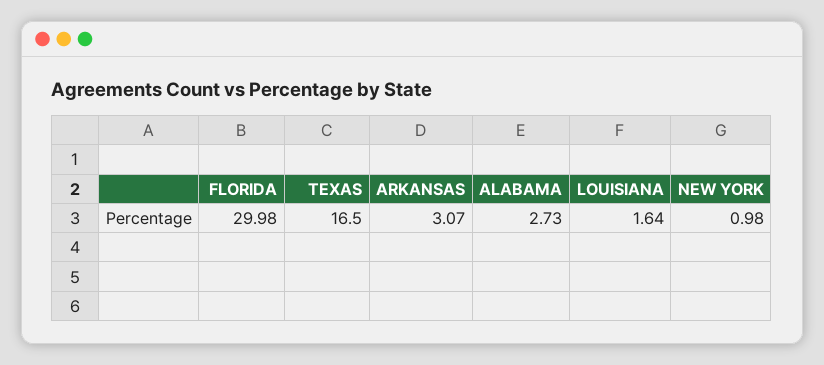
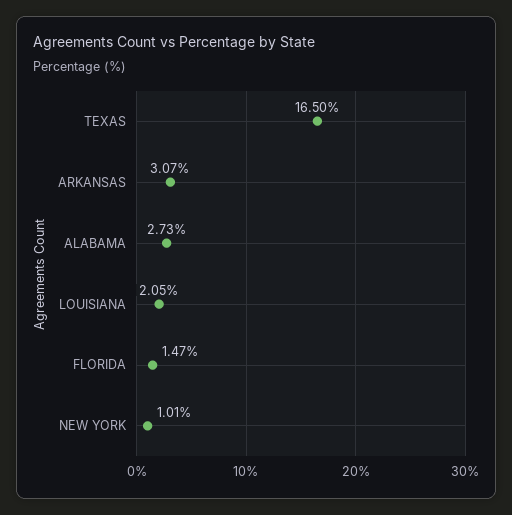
  {
-   "FLORIDA": 29.98,
+   "FLORIDA": 1.47,
    "TEXAS": 16.5,
    "ARKANSAS": 3.07,
    "ALABAMA": 2.73,
-   "LOUISIANA": 1.64,
+   "LOUISIANA": 2.05,
-   "NEW YORK": 0.98
+   "NEW YORK": 1.01
  }

